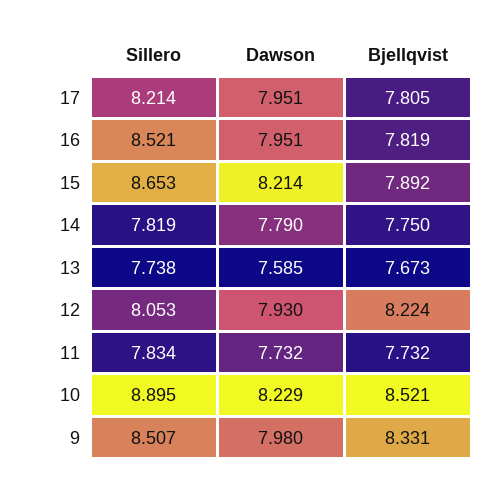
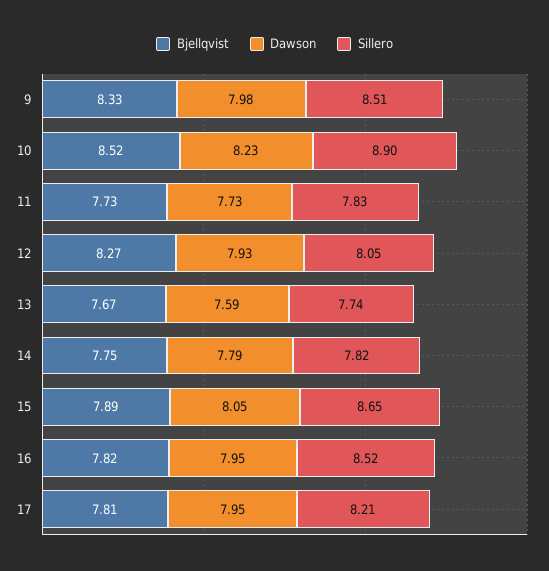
  {
    "Sillero": {
      "17": 8.214,
      "16": 8.521,
      "15": 8.653,
      "14": 7.819,
      "13": 7.738,
      "12": 8.053,
      "11": 7.834,
      "10": 8.895,
      "9": 8.507
    },
    "Dawson": {
      "17": 7.951,
      "16": 7.951,
-     "15": 8.214,
+     "15": 8.05,
      "14": 7.79,
      "13": 7.585,
      "12": 7.93,
      "11": 7.732,
      "10": 8.229,
      "9": 7.98
    },
    "Bjellqvist": {
      "17": 7.805,
      "16": 7.819,
      "15": 7.892,
      "14": 7.75,
      "13": 7.673,
-     "12": 8.224,
+     "12": 8.27,
      "11": 7.732,
      "10": 8.521,
      "9": 8.331
    }
  }

